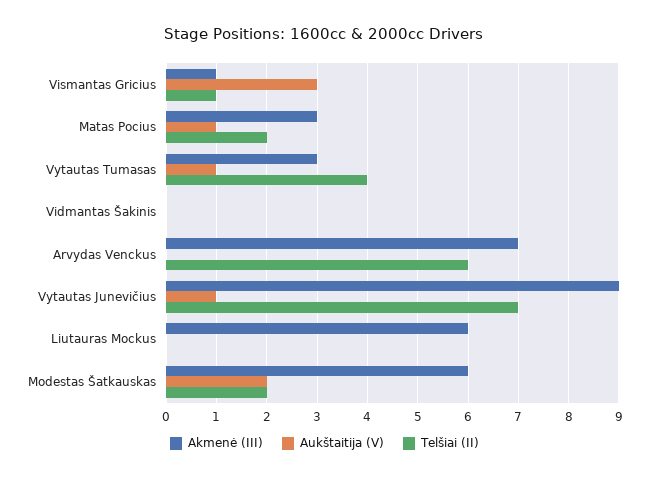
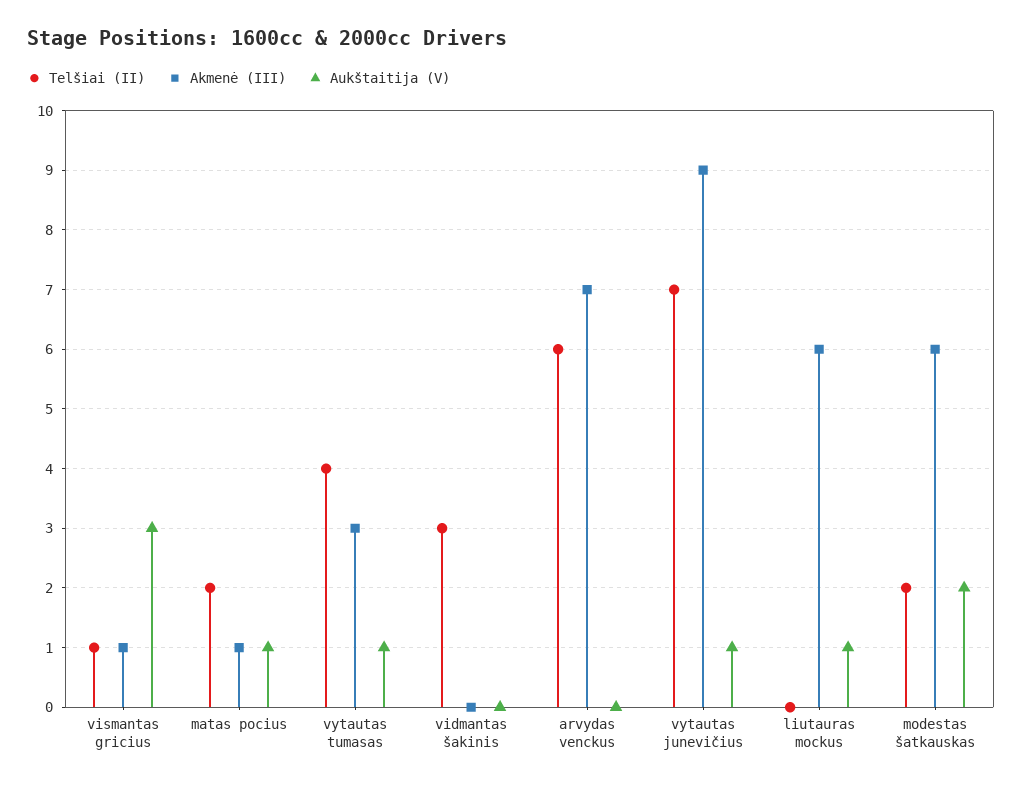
  {
    "Akmenė (III)": {
      "Vismantas Gricius": 1,
-     "Matas Pocius": 3,
+     "Matas Pocius": 1,
      "Vytautas Tumasas": 3,
      "Vidmantas Šakinis": 0,
      "Arvydas Venckus": 7,
      "Vytautas Junevičius": 9,
      "Liutauras Mockus": 6,
      "Modestas Šatkauskas": 6
    },
    "Aukštaitija (V)": {
      "Vismantas Gricius": 3,
      "Matas Pocius": 1,
      "Vytautas Tumasas": 1,
      "Vidmantas Šakinis": 0,
      "Arvydas Venckus": 0,
      "Vytautas Junevičius": 1,
-     "Liutauras Mockus": 0,
+     "Liutauras Mockus": 1,
      "Modestas Šatkauskas": 2
    },
    "Telšiai (II)": {
      "Vismantas Gricius": 1,
      "Matas Pocius": 2,
      "Vytautas Tumasas": 4,
-     "Vidmantas Šakinis": 0,
+     "Vidmantas Šakinis": 3,
      "Arvydas Venckus": 6,
      "Vytautas Junevičius": 7,
      "Liutauras Mockus": 0,
      "Modestas Šatkauskas": 2
    }
  }

